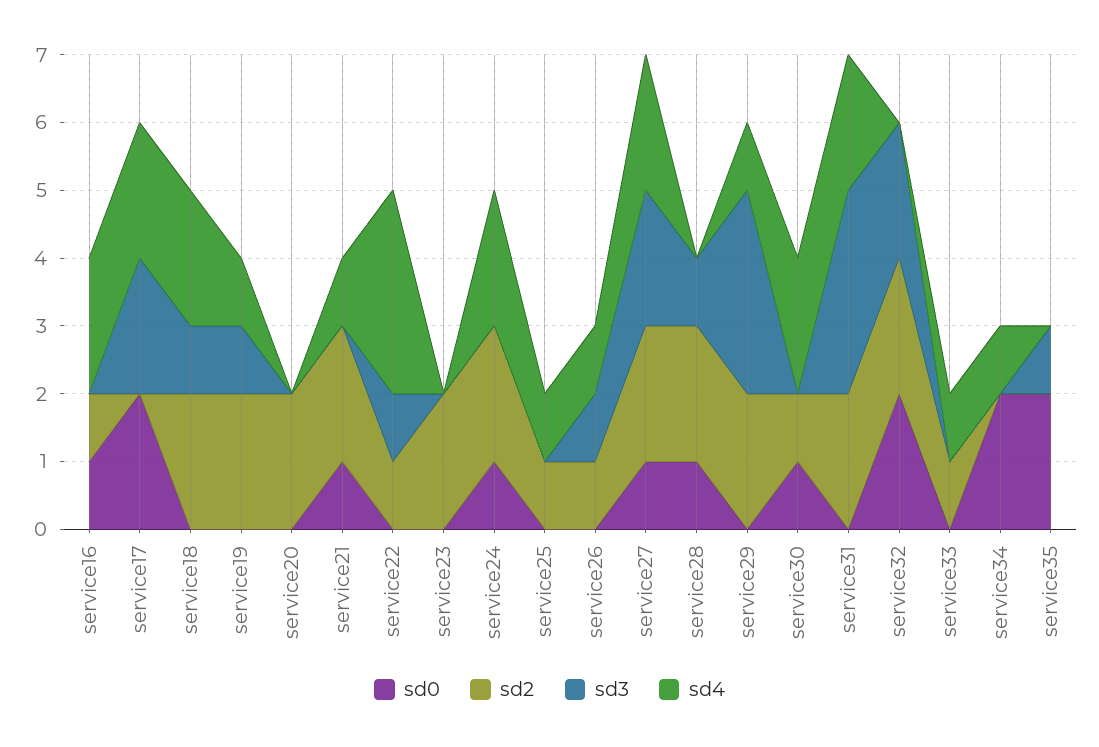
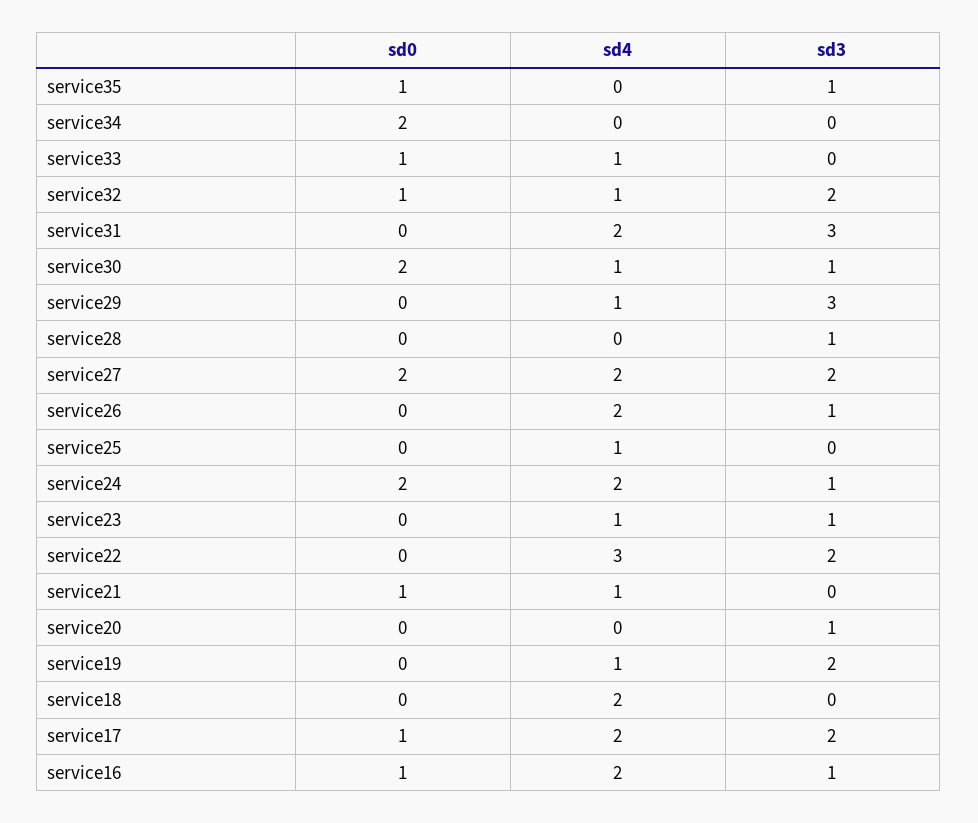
  {
    "sd0": {
      "service16": 1,
-     "service17": 2,
+     "service17": 1,
      "service18": 0,
      "service19": 0,
      "service20": 0,
      "service21": 1,
      "service22": 0,
      "service23": 0,
-     "service24": 1,
+     "service24": 2,
      "service25": 0,
      "service26": 0,
-     "service27": 1,
+     "service27": 2,
-     "service28": 1,
+     "service28": 0,
      "service29": 0,
-     "service30": 1,
+     "service30": 2,
      "service31": 0,
-     "service32": 2,
+     "service32": 1,
-     "service33": 0,
+     "service33": 1,
      "service34": 2,
-     "service35": 2
+     "service35": 1
    },
-   "sd2": {
-     "service16": 1,
-     "service17": 0,
-     "service18": 2,
-     "service19": 2,
-     "service20": 2,
-     "service21": 2,
-     "service22": 1,
-     "service23": 2,
-     "service24": 2,
-     "service25": 1,
-     "service26": 1,
-     "service27": 2,
-     "service28": 2,
-     "service29": 2,
-     "service30": 1,
-     "service31": 2,
-     "service32": 2,
-     "service33": 1,
-     "service34": 0,
-     "service35": 0
-   },
    "sd3": {
-     "service16": 0,
+     "service16": 1,
      "service17": 2,
-     "service18": 1,
+     "service18": 0,
-     "service19": 1,
+     "service19": 2,
-     "service20": 0,
+     "service20": 1,
      "service21": 0,
-     "service22": 1,
+     "service22": 2,
-     "service23": 0,
+     "service23": 1,
-     "service24": 0,
+     "service24": 1,
      "service25": 0,
      "service26": 1,
      "service27": 2,
      "service28": 1,
      "service29": 3,
-     "service30": 0,
+     "service30": 1,
      "service31": 3,
      "service32": 2,
      "service33": 0,
      "service34": 0,
      "service35": 1
    },
    "sd4": {
      "service16": 2,
      "service17": 2,
      "service18": 2,
      "service19": 1,
      "service20": 0,
      "service21": 1,
      "service22": 3,
-     "service23": 0,
+     "service23": 1,
      "service24": 2,
      "service25": 1,
-     "service26": 1,
+     "service26": 2,
      "service27": 2,
      "service28": 0,
      "service29": 1,
-     "service30": 2,
+     "service30": 1,
      "service31": 2,
-     "service32": 0,
+     "service32": 1,
      "service33": 1,
-     "service34": 1,
+     "service34": 0,
      "service35": 0
    }
  }

